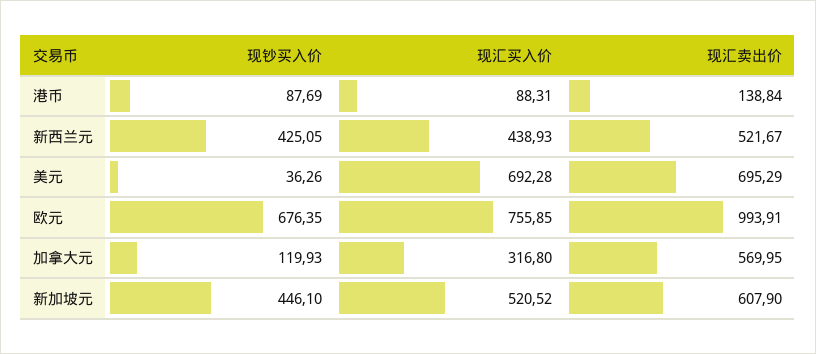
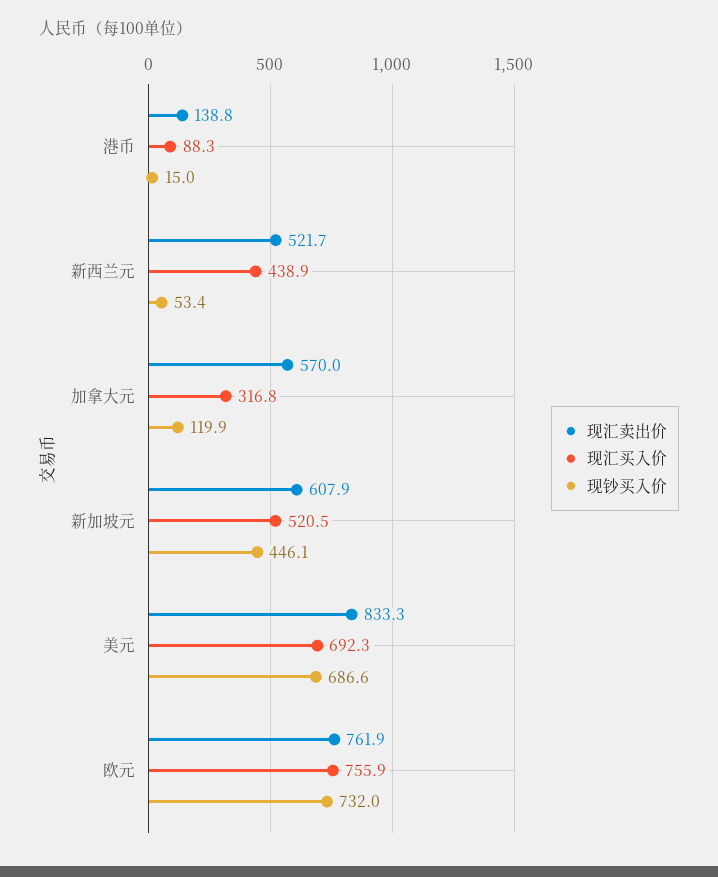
  {
    "现钞买入价": {
-     "港币": 87.69,
+     "港币": 15,
-     "新西兰元": 425.05,
+     "新西兰元": 53.4,
-     "美元": 36.26,
+     "美元": 686.6,
-     "欧元": 676.35,
+     "欧元": 732,
      "加拿大元": 119.93,
      "新加坡元": 446.1
    },
    "现汇买入价": {
      "港币": 88.31,
      "新西兰元": 438.93,
      "美元": 692.28,
      "欧元": 755.85,
      "加拿大元": 316.8,
      "新加坡元": 520.52
    },
    "现汇卖出价": {
      "港币": 138.84,
      "新西兰元": 521.67,
-     "美元": 695.29,
+     "美元": 833.3,
-     "欧元": 993.91,
+     "欧元": 761.9,
      "加拿大元": 569.95,
      "新加坡元": 607.9
    }
  }

